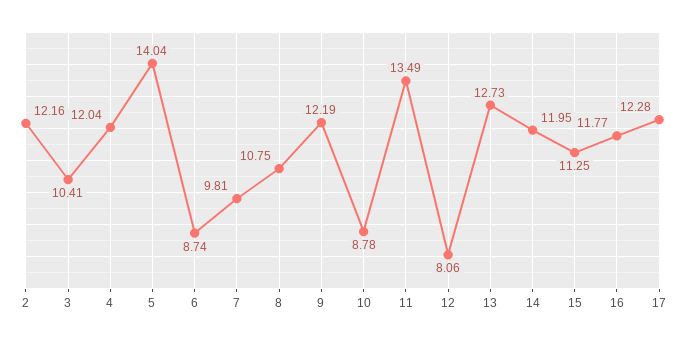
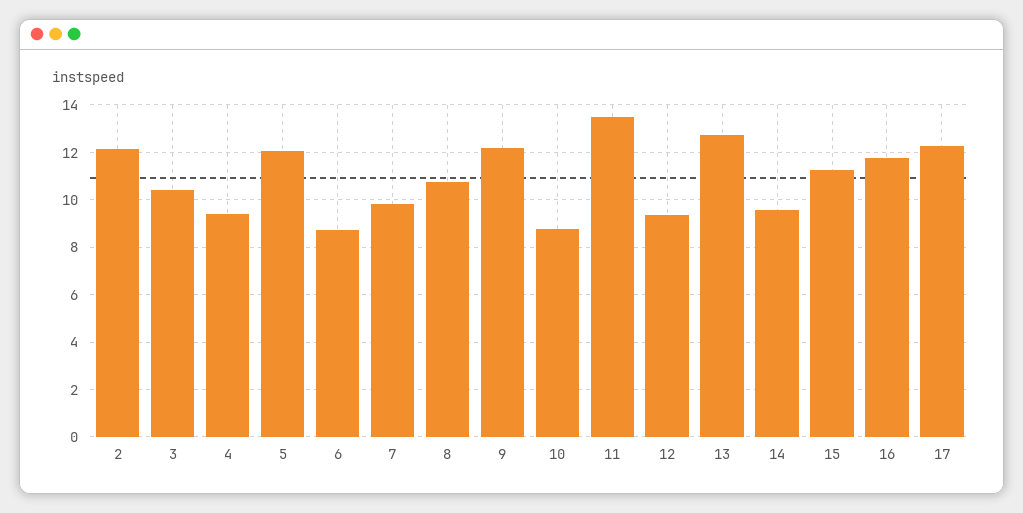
  {
    "2": 12.16,
    "3": 10.41,
-   "4": 12.04,
+   "4": 9.5,
-   "5": 14.04,
+   "5": 12,
    "6": 8.74,
    "7": 9.81,
    "8": 10.75,
    "9": 12.19,
    "10": 8.78,
    "11": 13.49,
-   "12": 8.06,
+   "12": 9.5,
    "13": 12.73,
-   "14": 11.95,
+   "14": 9.5,
    "15": 11.25,
    "16": 11.77,
    "17": 12.28
  }

